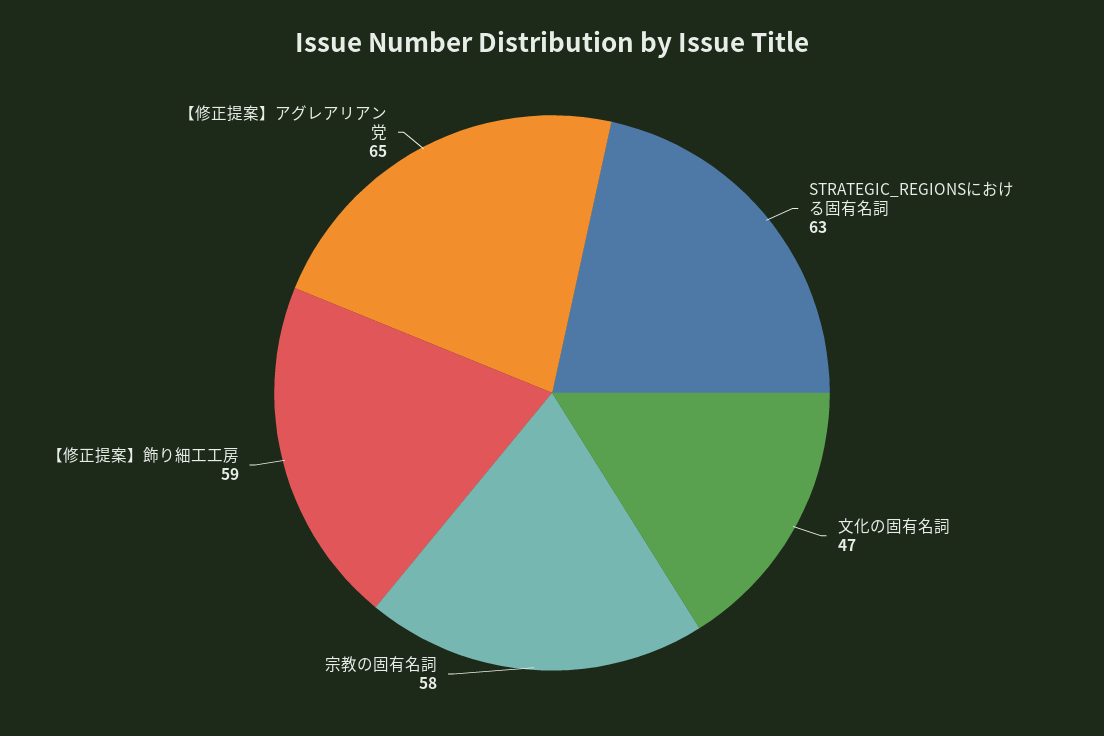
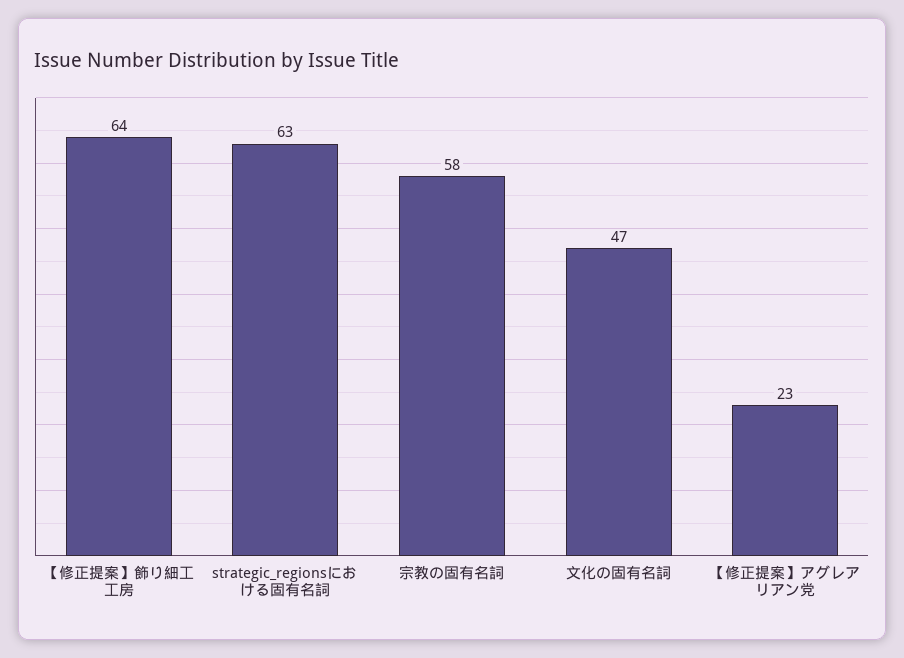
  {
    "STRATEGIC_REGIONSにおける固有名詞": 63,
    "文化の固有名詞": 47,
    "宗教の固有名詞": 58,
-   "【修正提案】飾り細工工房": 59,
+   "【修正提案】飾り細工工房": 64,
-   "【修正提案】アグレアリアン党": 65
+   "【修正提案】アグレアリアン党": 23
  }

